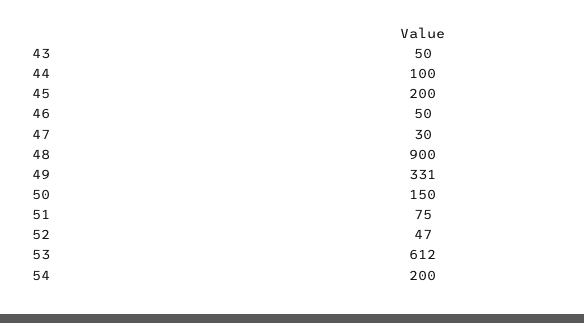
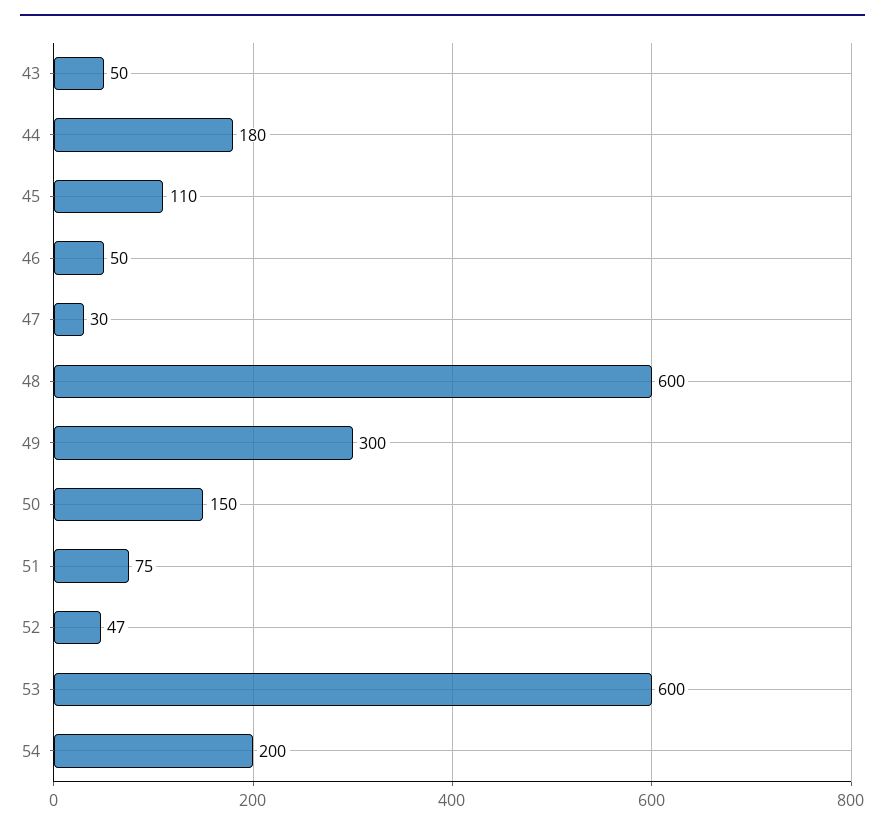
  {
    "43": 50,
-   "44": 100,
+   "44": 180,
-   "45": 200,
+   "45": 110,
    "46": 50,
    "47": 30,
-   "48": 900,
+   "48": 600,
-   "49": 331,
+   "49": 300,
    "50": 150,
    "51": 75,
    "52": 47,
-   "53": 612,
+   "53": 600,
    "54": 200
  }

